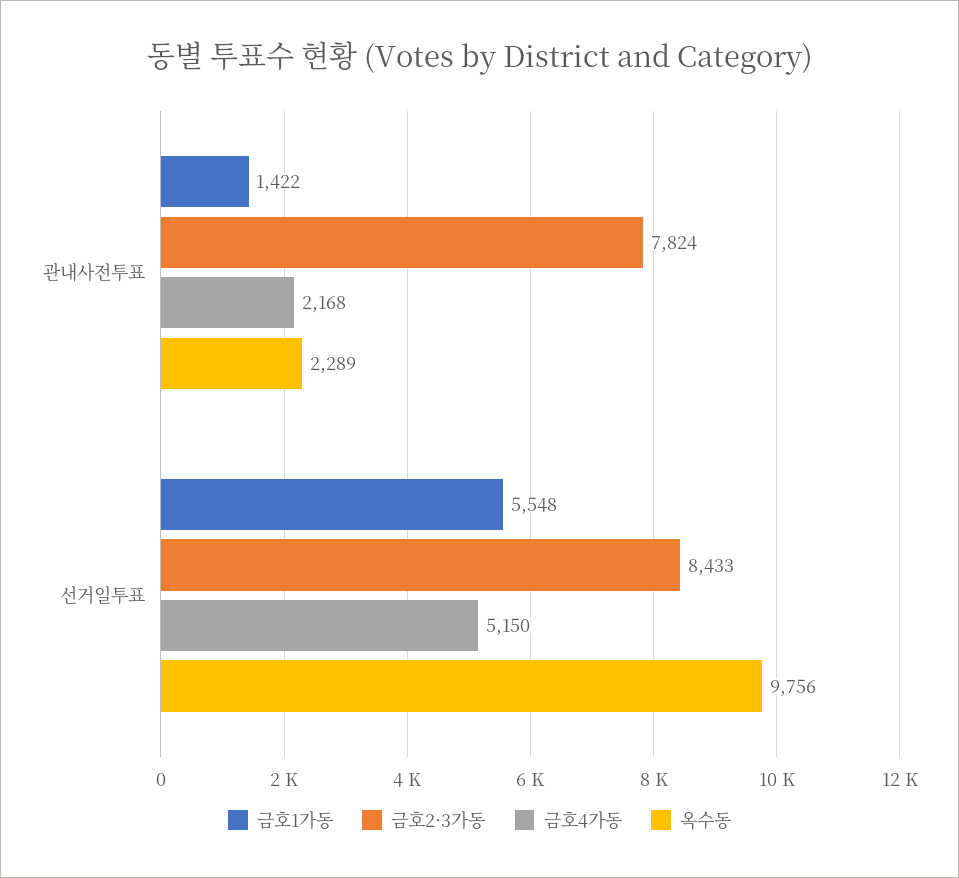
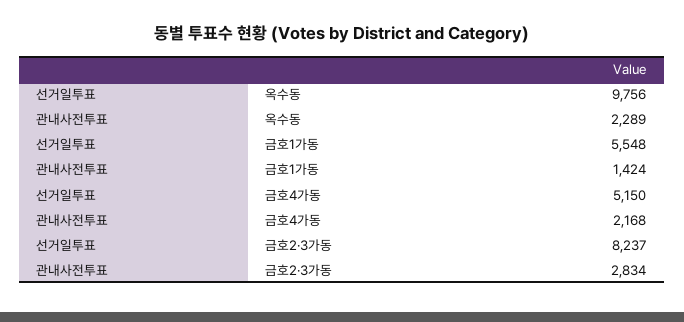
  {
    "금호1가동": {
-     "관내사전투표": 1422,
+     "관내사전투표": 1424,
      "선거일투표": 5548
    },
    "금호2·3가동": {
-     "관내사전투표": 7824,
+     "관내사전투표": 2834,
-     "선거일투표": 8433
+     "선거일투표": 8237
    },
    "금호4가동": {
      "관내사전투표": 2168,
      "선거일투표": 5150
    },
    "옥수동": {
      "관내사전투표": 2289,
      "선거일투표": 9756
    }
  }

